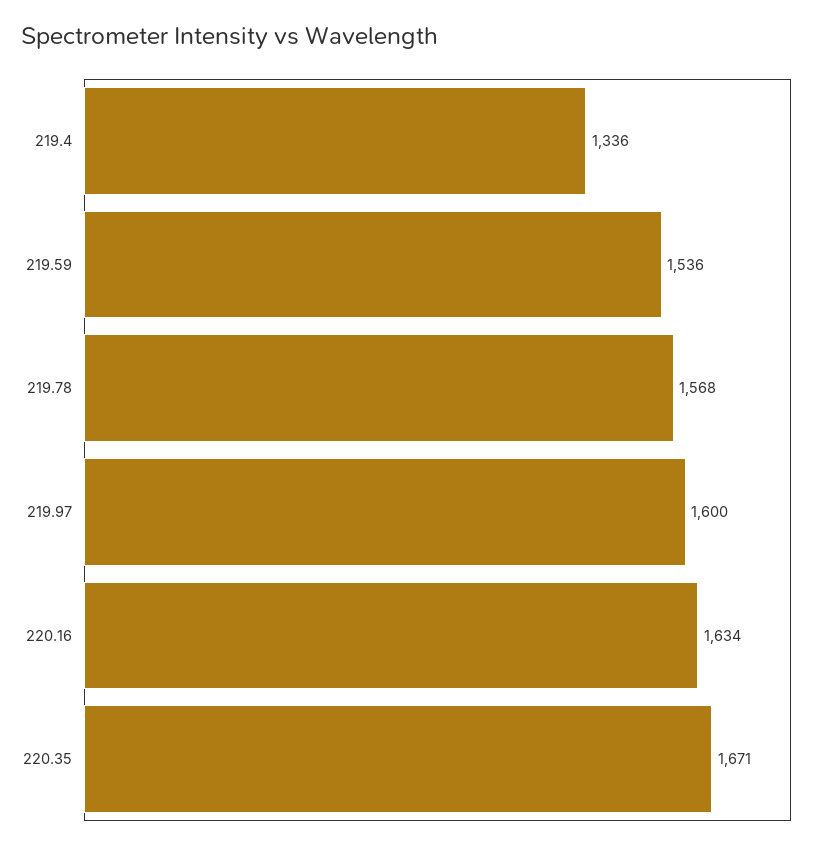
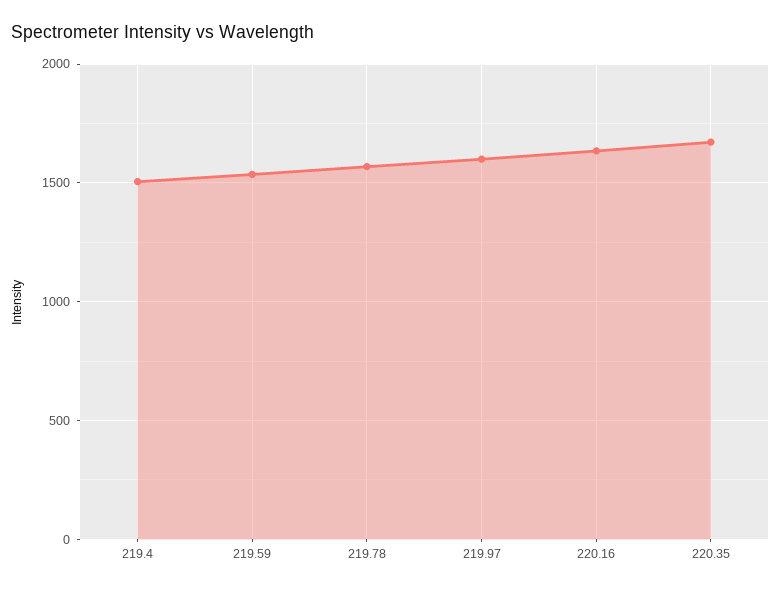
  {
-   "219.4": 1336,
+   "219.4": 1500,
    "219.59": 1536,
    "219.78": 1568,
    "219.97": 1600,
    "220.16": 1634,
    "220.35": 1671
  }

